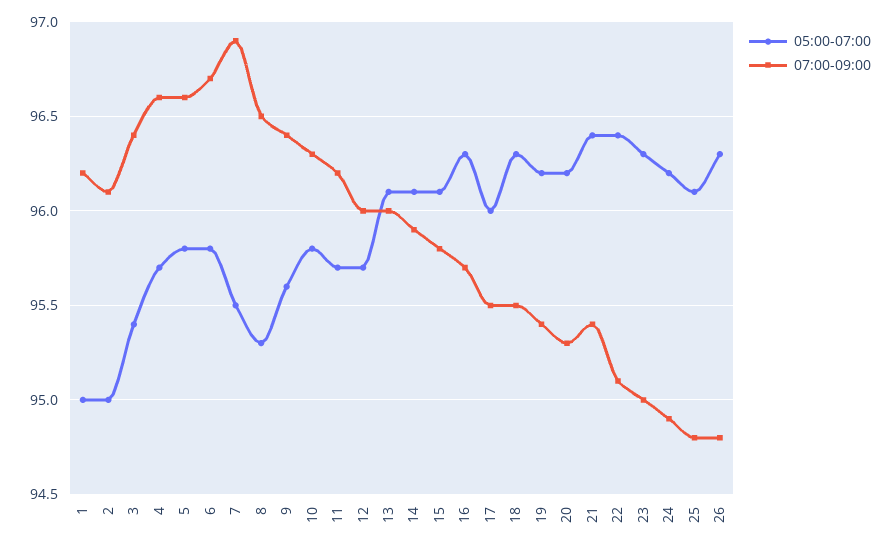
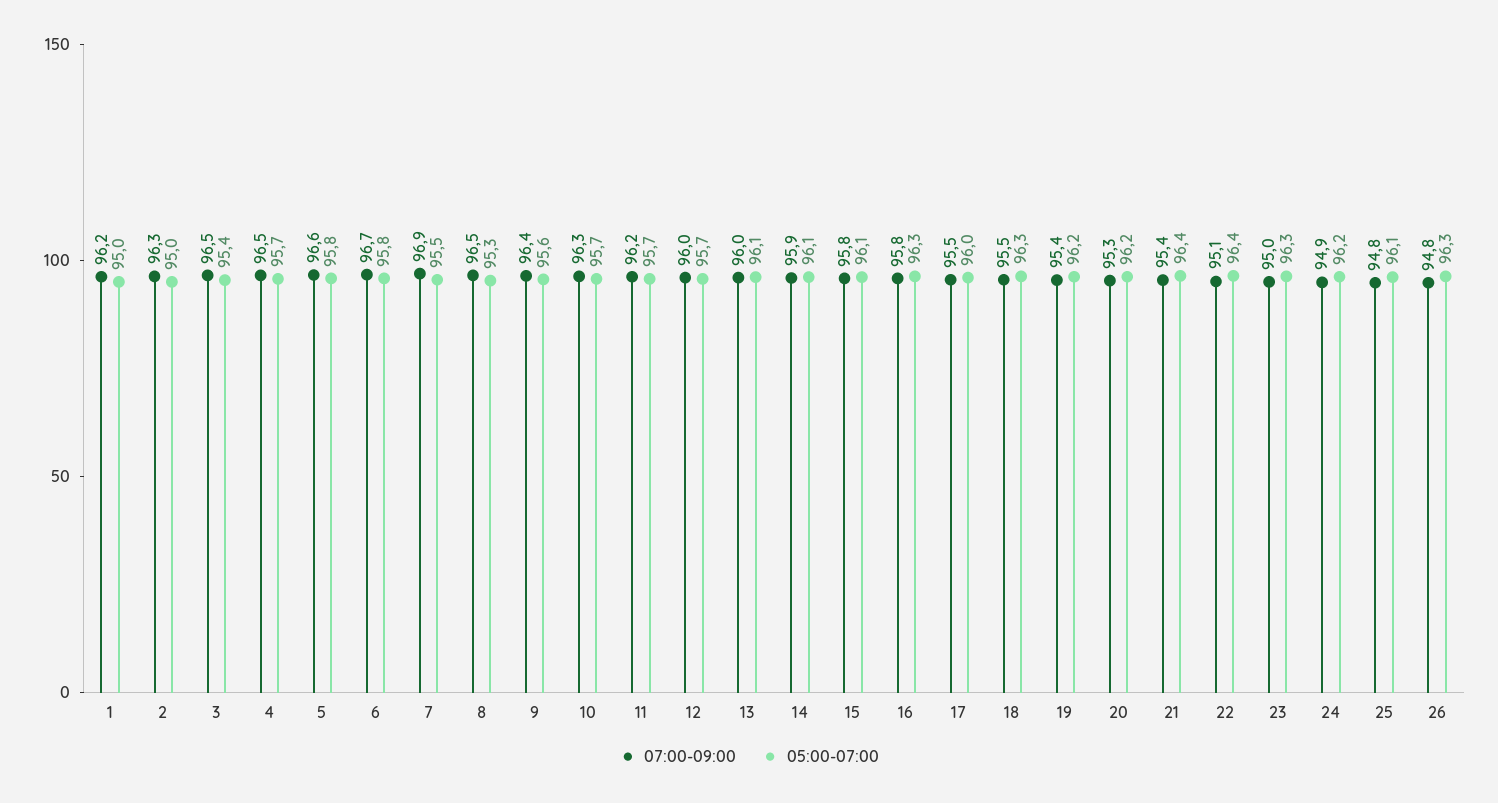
  {
    "05:00-07:00": {
      "1": 95,
      "2": 95,
      "3": 95.4,
      "4": 95.7,
      "5": 95.8,
      "6": 95.8,
      "7": 95.5,
      "8": 95.3,
      "9": 95.6,
-     "10": 95.8,
+     "10": 95.7,
      "11": 95.7,
      "12": 95.7,
      "13": 96.1,
      "14": 96.1,
      "15": 96.1,
      "16": 96.3,
      "17": 96,
      "18": 96.3,
      "19": 96.2,
      "20": 96.2,
      "21": 96.4,
      "22": 96.4,
      "23": 96.3,
      "24": 96.2,
      "25": 96.1,
      "26": 96.3
    },
    "07:00-09:00": {
      "1": 96.2,
-     "2": 96.1,
+     "2": 96.3,
-     "3": 96.4,
+     "3": 96.5,
-     "4": 96.6,
+     "4": 96.5,
      "5": 96.6,
      "6": 96.7,
      "7": 96.9,
      "8": 96.5,
      "9": 96.4,
      "10": 96.3,
      "11": 96.2,
      "12": 96,
      "13": 96,
      "14": 95.9,
      "15": 95.8,
-     "16": 95.7,
+     "16": 95.8,
      "17": 95.5,
      "18": 95.5,
      "19": 95.4,
      "20": 95.3,
      "21": 95.4,
      "22": 95.1,
      "23": 95,
      "24": 94.9,
      "25": 94.8,
      "26": 94.8
    }
  }

